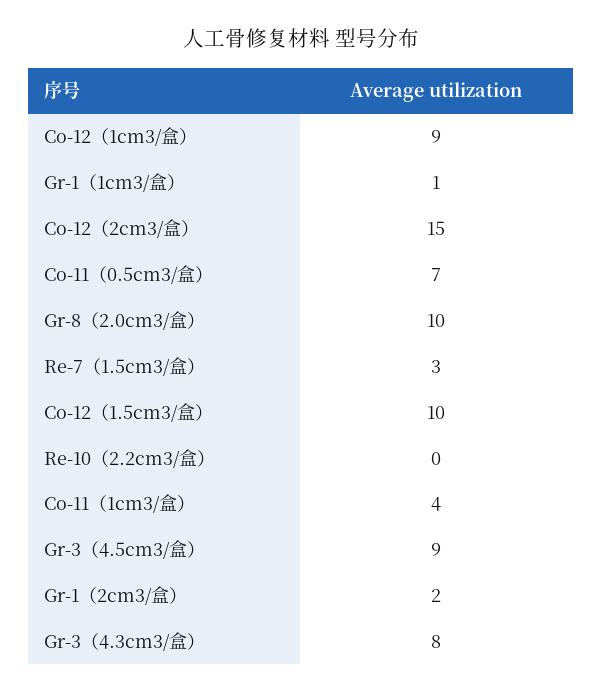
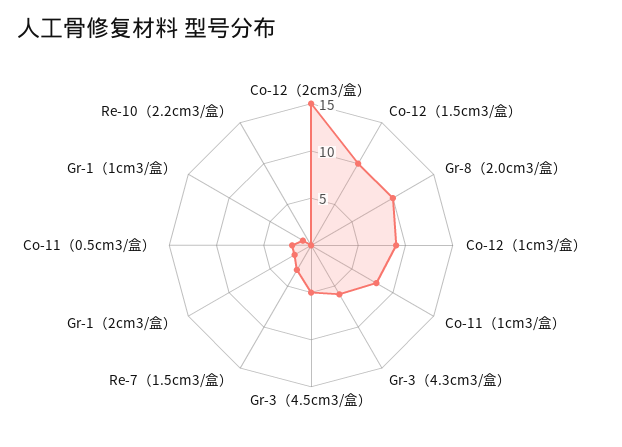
  {
    "Co-12（1cm3/盒）": 9,
    "Gr-1（1cm3/盒）": 1,
    "Co-12（2cm3/盒）": 15,
-   "Co-11（0.5cm3/盒）": 7,
+   "Co-11（0.5cm3/盒）": 2,
    "Gr-8（2.0cm3/盒）": 10,
    "Re-7（1.5cm3/盒）": 3,
    "Co-12（1.5cm3/盒）": 10,
    "Re-10（2.2cm3/盒）": 0,
-   "Co-11（1cm3/盒）": 4,
+   "Co-11（1cm3/盒）": 8,
-   "Gr-3（4.5cm3/盒）": 9,
+   "Gr-3（4.5cm3/盒）": 5,
    "Gr-1（2cm3/盒）": 2,
-   "Gr-3（4.3cm3/盒）": 8
+   "Gr-3（4.3cm3/盒）": 6
  }

